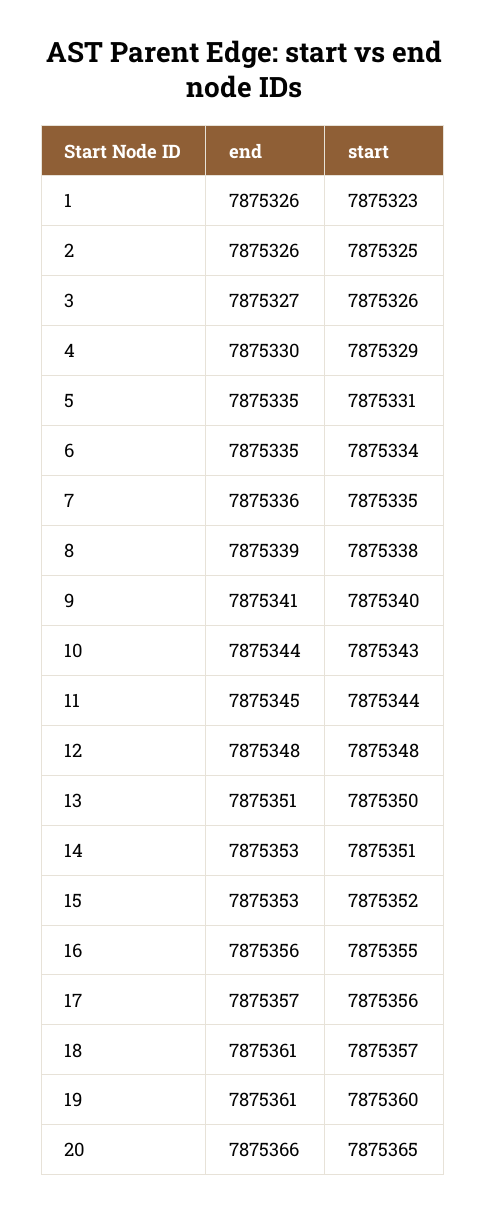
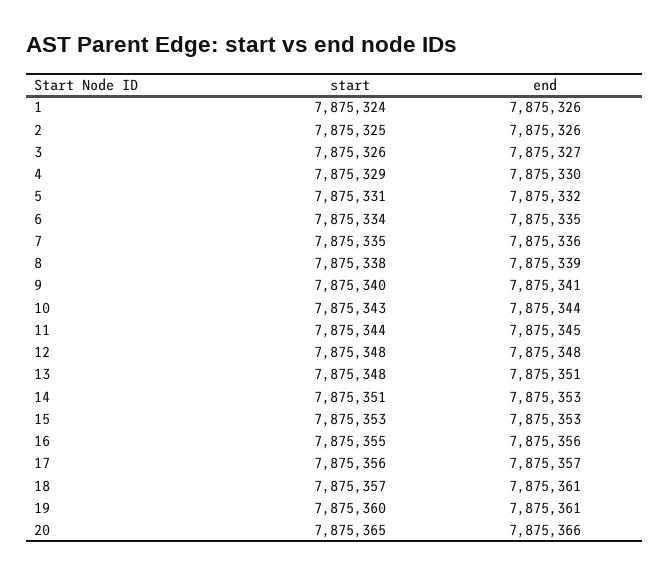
  {
    "end": {
      "1": 7875326,
      "2": 7875326,
      "3": 7875327,
      "4": 7875330,
-     "5": 7875335,
+     "5": 7875332,
      "6": 7875335,
      "7": 7875336,
      "8": 7875339,
      "9": 7875341,
      "10": 7875344,
      "11": 7875345,
      "12": 7875348,
      "13": 7875351,
      "14": 7875353,
      "15": 7875353,
      "16": 7875356,
      "17": 7875357,
      "18": 7875361,
      "19": 7875361,
      "20": 7875366
    },
    "start": {
-     "1": 7875323,
+     "1": 7875324,
      "2": 7875325,
      "3": 7875326,
      "4": 7875329,
      "5": 7875331,
      "6": 7875334,
      "7": 7875335,
      "8": 7875338,
      "9": 7875340,
      "10": 7875343,
      "11": 7875344,
      "12": 7875348,
-     "13": 7875350,
+     "13": 7875348,
      "14": 7875351,
-     "15": 7875352,
+     "15": 7875353,
      "16": 7875355,
      "17": 7875356,
      "18": 7875357,
      "19": 7875360,
      "20": 7875365
    }
  }

